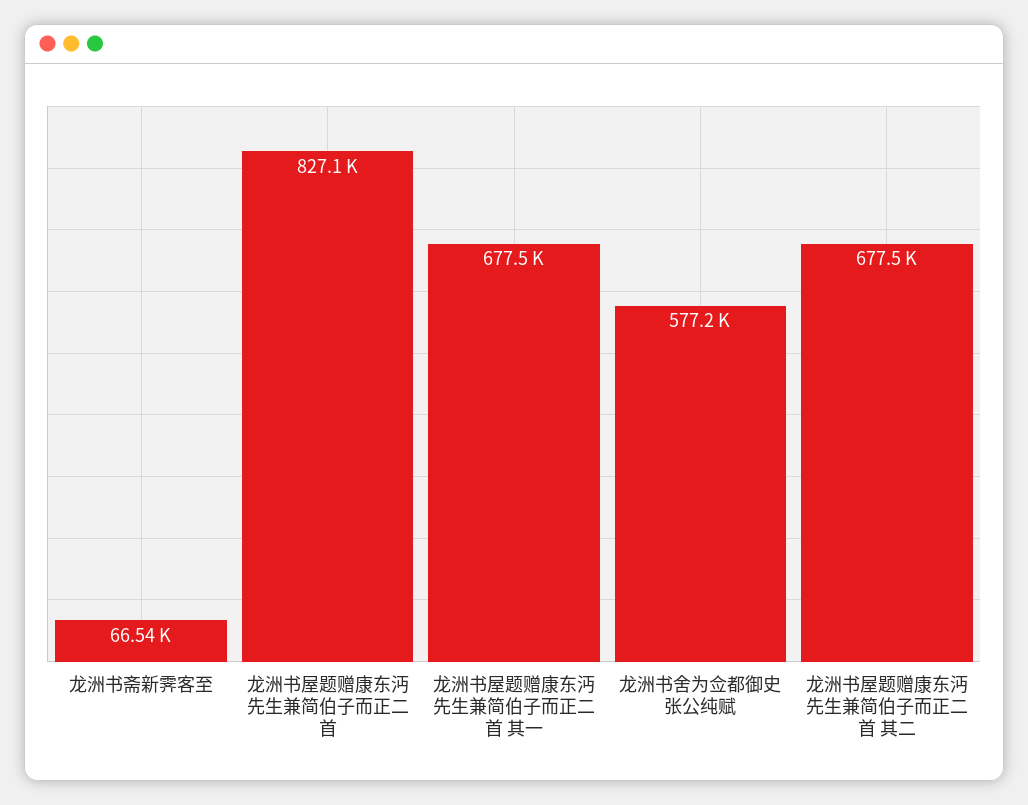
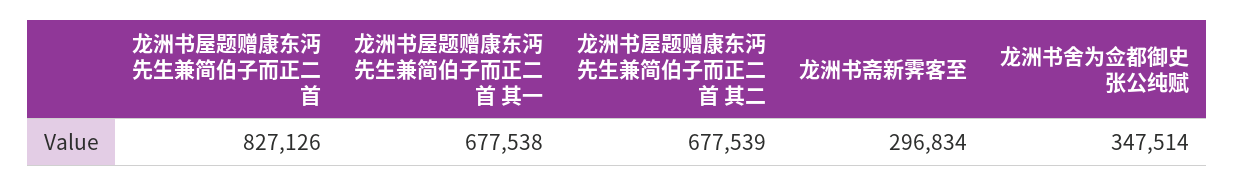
  {
-   "龙洲书斋新霁客至": 66540,
+   "龙洲书斋新霁客至": 296834,
    "龙洲书屋题赠康东沔先生兼简伯子而正二首": 827126,
    "龙洲书屋题赠康东沔先生兼简伯子而正二首 其一": 677538,
-   "龙洲书舍为佥都御史张公纯赋": 577200,
+   "龙洲书舍为佥都御史张公纯赋": 347514,
    "龙洲书屋题赠康东沔先生兼简伯子而正二首 其二": 677539
  }

